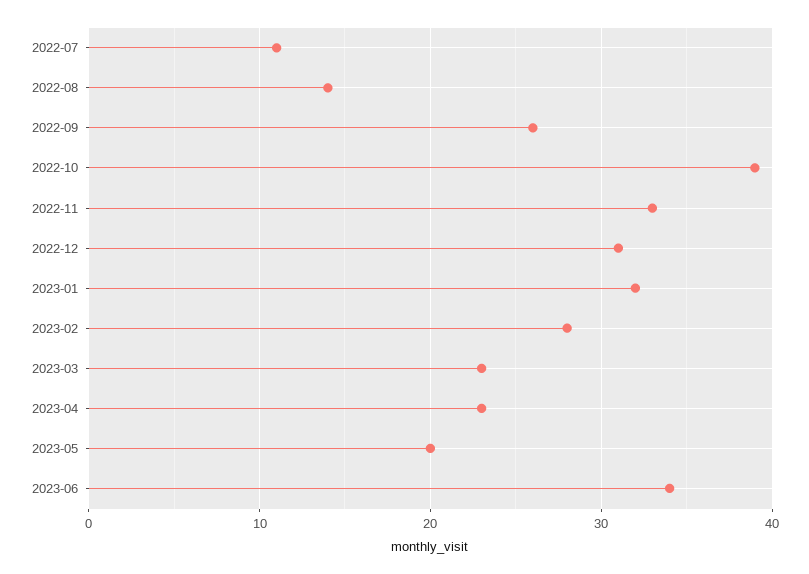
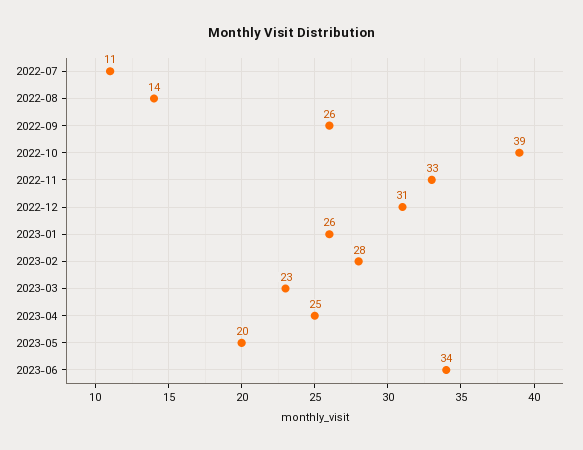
  {
    "2022-07": 11,
    "2022-08": 14,
    "2022-09": 26,
    "2022-10": 39,
    "2022-11": 33,
    "2022-12": 31,
-   "2023-01": 32,
+   "2023-01": 26,
    "2023-02": 28,
    "2023-03": 23,
-   "2023-04": 23,
+   "2023-04": 25,
    "2023-05": 20,
    "2023-06": 34
  }

